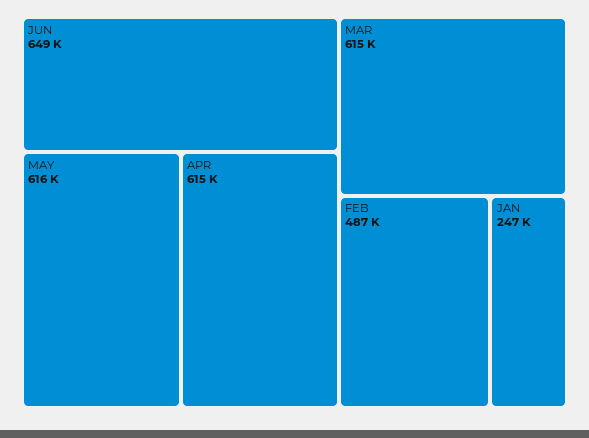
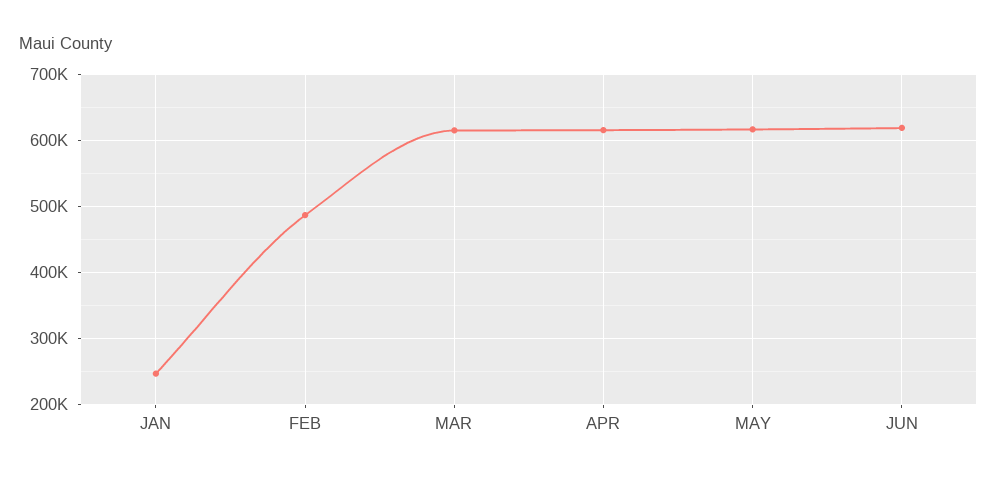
  {
-   "JUN": 649000,
+   "JUN": 620000,
    "MAY": 616000,
    "APR": 615000,
    "MAR": 615000,
    "FEB": 487000,
    "JAN": 247000
  }

